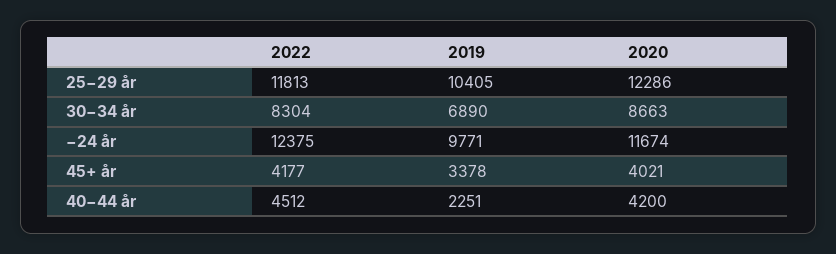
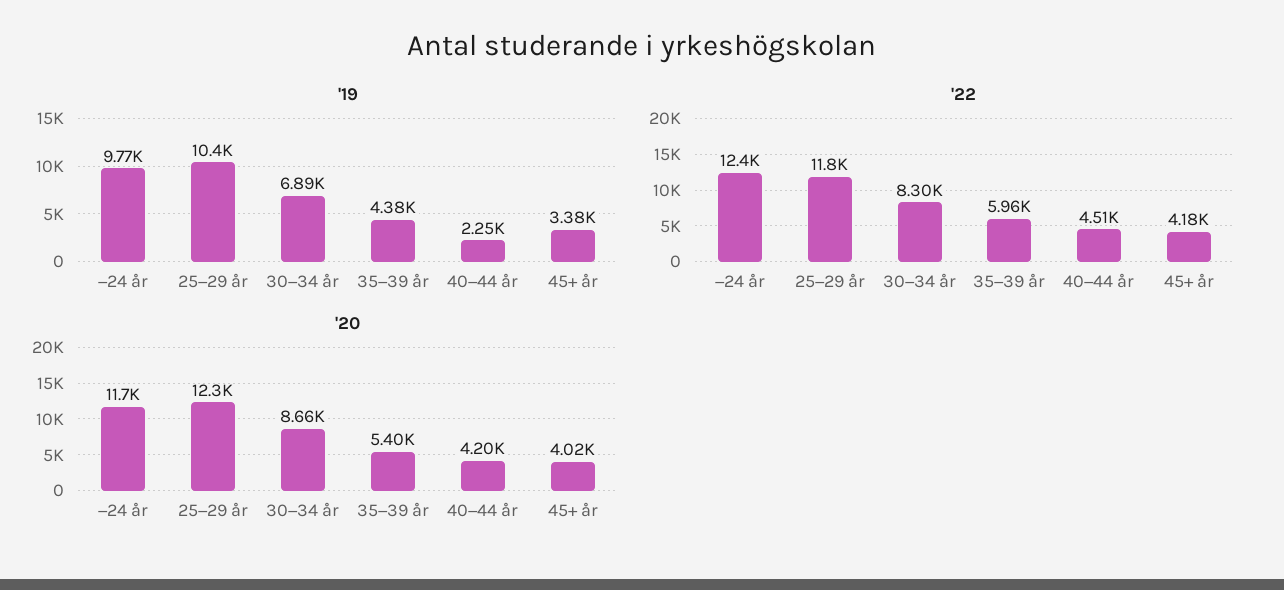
  {
    "2022": {
      "25−29 år": 11813,
      "30−34 år": 8304,
      "−24 år": 12375,
      "45+ år": 4177,
-     "40−44 år": 4512
+     "40−44 år": 4512,
+     "35−39 år": 5960
    },
    "2019": {
      "25−29 år": 10405,
      "30−34 år": 6890,
      "−24 år": 9771,
      "45+ år": 3378,
-     "40−44 år": 2251
+     "40−44 år": 2251,
+     "35−39 år": 4380
    },
    "2020": {
      "25−29 år": 12286,
      "30−34 år": 8663,
      "−24 år": 11674,
      "45+ år": 4021,
-     "40−44 år": 4200
+     "40−44 år": 4200,
+     "35−39 år": 5400
    }
  }

